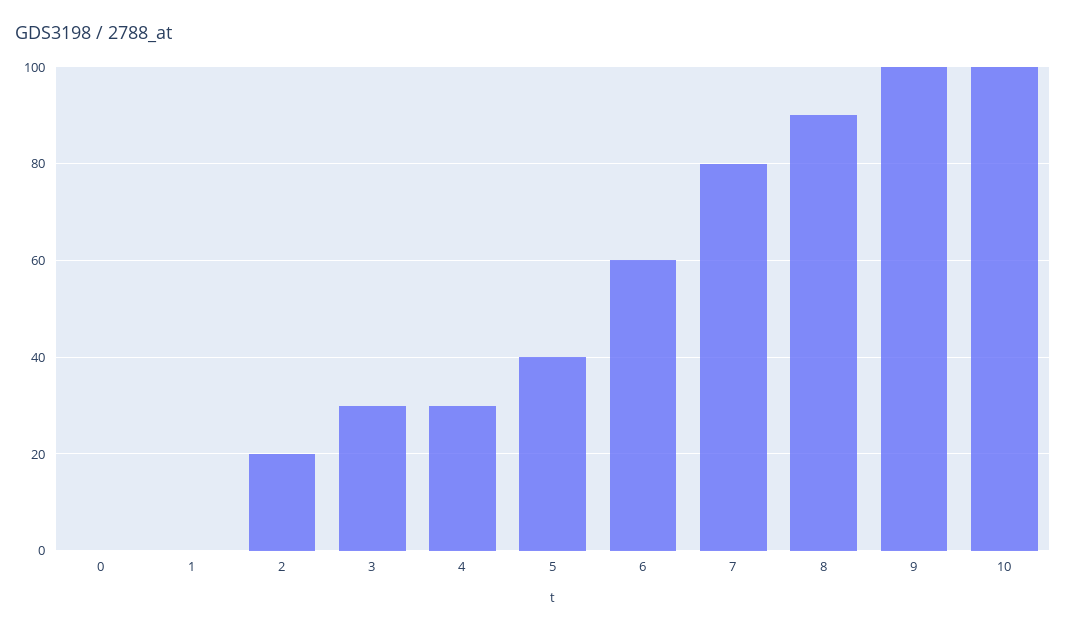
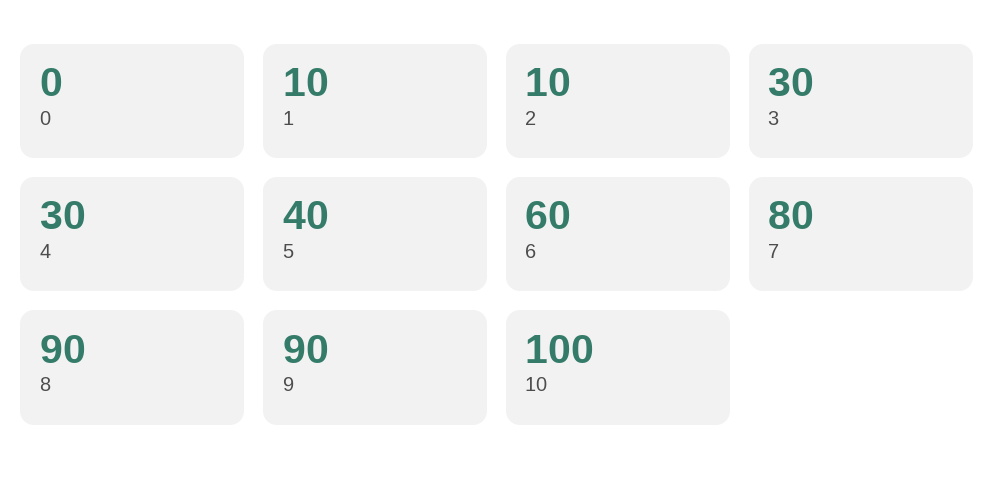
  {
    "0": 0,
-   "1": 0,
+   "1": 10,
-   "2": 20,
+   "2": 10,
    "3": 30,
    "4": 30,
    "5": 40,
    "6": 60,
    "7": 80,
    "8": 90,
-   "9": 100,
+   "9": 90,
    "10": 100
  }

